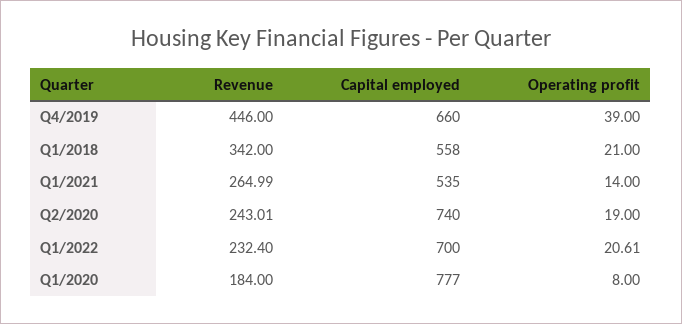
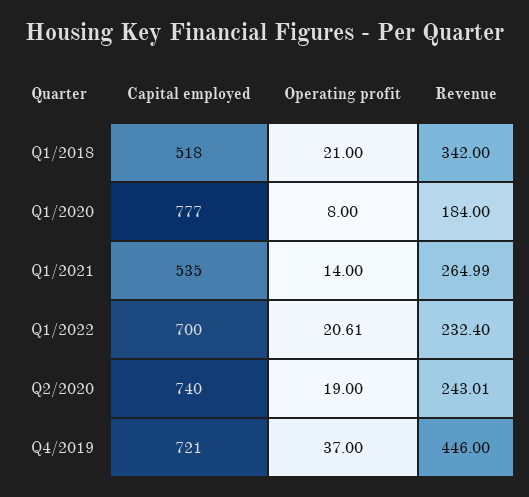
  {
    "Revenue": {
      "Q4/2019": 446,
      "Q1/2018": 342,
      "Q1/2021": 264.99,
      "Q2/2020": 243.01,
      "Q1/2022": 232.4,
      "Q1/2020": 184
    },
    "Capital employed": {
-     "Q4/2019": 660,
+     "Q4/2019": 721,
-     "Q1/2018": 558,
+     "Q1/2018": 518,
      "Q1/2021": 535,
      "Q2/2020": 740,
      "Q1/2022": 700,
      "Q1/2020": 777
    },
    "Operating profit": {
-     "Q4/2019": 39,
+     "Q4/2019": 37,
      "Q1/2018": 21,
      "Q1/2021": 14,
      "Q2/2020": 19,
      "Q1/2022": 20.61,
      "Q1/2020": 8
    }
  }

